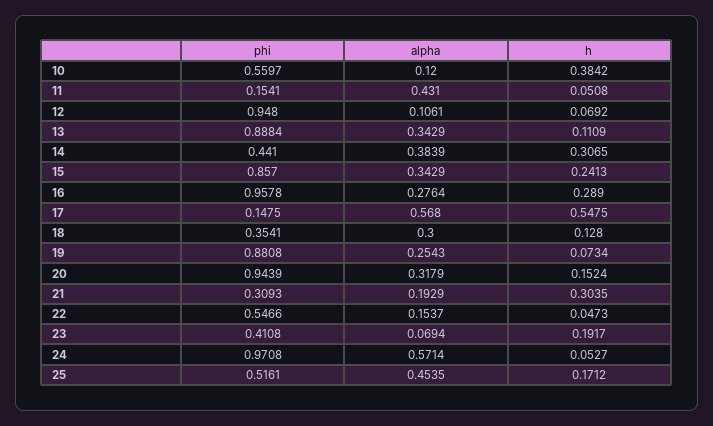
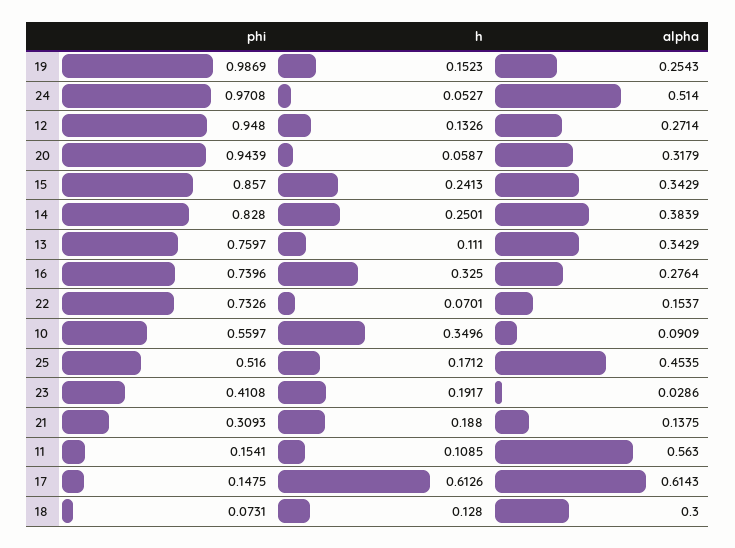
  {
    "phi": {
      "10": 0.5597,
      "11": 0.1541,
      "12": 0.948,
-     "13": 0.8884,
+     "13": 0.7597,
-     "14": 0.441,
+     "14": 0.828,
      "15": 0.857,
-     "16": 0.9578,
+     "16": 0.7396,
      "17": 0.1475,
-     "18": 0.3541,
+     "18": 0.0731,
-     "19": 0.8808,
+     "19": 0.9869,
      "20": 0.9439,
      "21": 0.3093,
-     "22": 0.5466,
+     "22": 0.7326,
      "23": 0.4108,
      "24": 0.9708,
-     "25": 0.5161
+     "25": 0.516
    },
    "alpha": {
-     "10": 0.12,
+     "10": 0.0909,
-     "11": 0.431,
+     "11": 0.563,
-     "12": 0.1061,
+     "12": 0.2714,
      "13": 0.3429,
      "14": 0.3839,
      "15": 0.3429,
      "16": 0.2764,
-     "17": 0.568,
+     "17": 0.6143,
      "18": 0.3,
      "19": 0.2543,
      "20": 0.3179,
-     "21": 0.1929,
+     "21": 0.1375,
      "22": 0.1537,
-     "23": 0.0694,
+     "23": 0.0286,
-     "24": 0.5714,
+     "24": 0.514,
      "25": 0.4535
    },
    "h": {
-     "10": 0.3842,
+     "10": 0.3496,
-     "11": 0.0508,
+     "11": 0.1085,
-     "12": 0.0692,
+     "12": 0.1326,
-     "13": 0.1109,
+     "13": 0.111,
-     "14": 0.3065,
+     "14": 0.2501,
      "15": 0.2413,
-     "16": 0.289,
+     "16": 0.325,
-     "17": 0.5475,
+     "17": 0.6126,
      "18": 0.128,
-     "19": 0.0734,
+     "19": 0.1523,
-     "20": 0.1524,
+     "20": 0.0587,
-     "21": 0.3035,
+     "21": 0.188,
-     "22": 0.0473,
+     "22": 0.0701,
      "23": 0.1917,
      "24": 0.0527,
      "25": 0.1712
    }
  }

